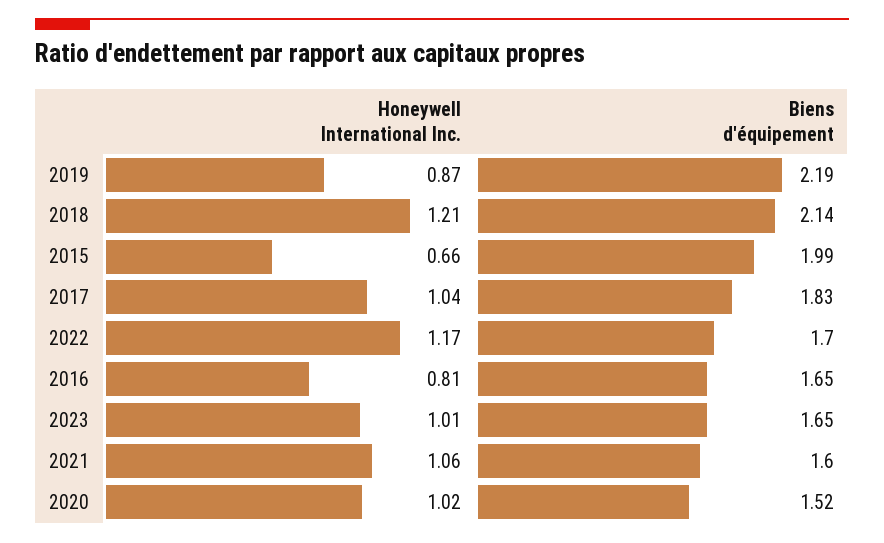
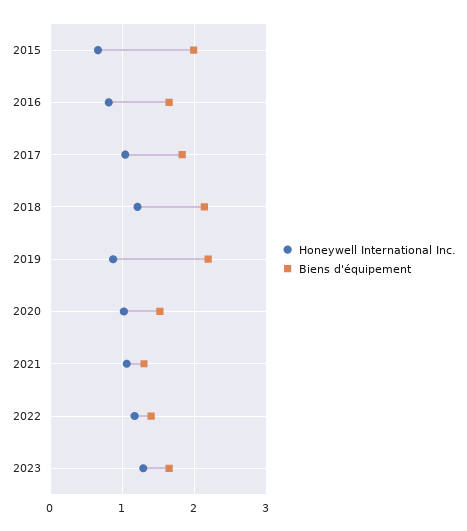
  {
    "Honeywell International Inc.": {
      "2019": 0.87,
      "2018": 1.21,
      "2015": 0.66,
      "2017": 1.04,
      "2022": 1.17,
      "2016": 0.81,
-     "2023": 1.01,
+     "2023": 1.3,
      "2021": 1.06,
      "2020": 1.02
    },
    "Biens d'équipement": {
      "2019": 2.19,
      "2018": 2.14,
      "2015": 1.99,
      "2017": 1.83,
-     "2022": 1.7,
+     "2022": 1.4,
      "2016": 1.65,
      "2023": 1.65,
-     "2021": 1.6,
+     "2021": 1.3,
      "2020": 1.52
    }
  }

